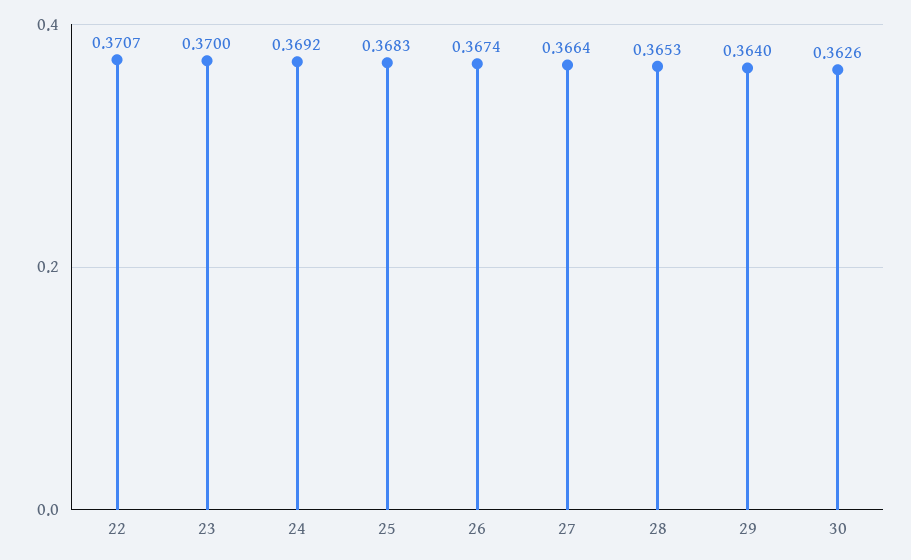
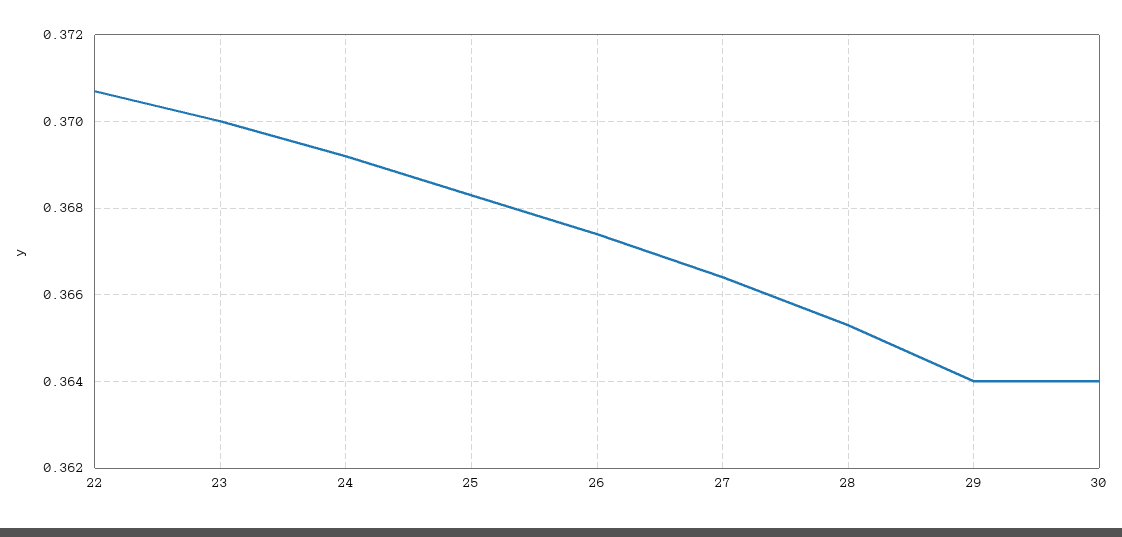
  {
    "22": 0.3707,
    "23": 0.37,
    "24": 0.3692,
    "25": 0.3683,
    "26": 0.3674,
    "27": 0.3664,
    "28": 0.3653,
    "29": 0.364,
-   "30": 0.3626
+   "30": 0.364
  }

